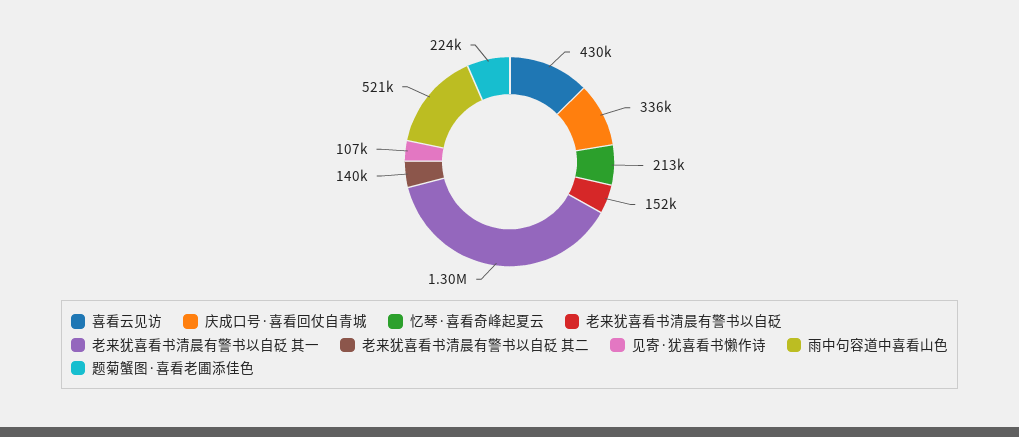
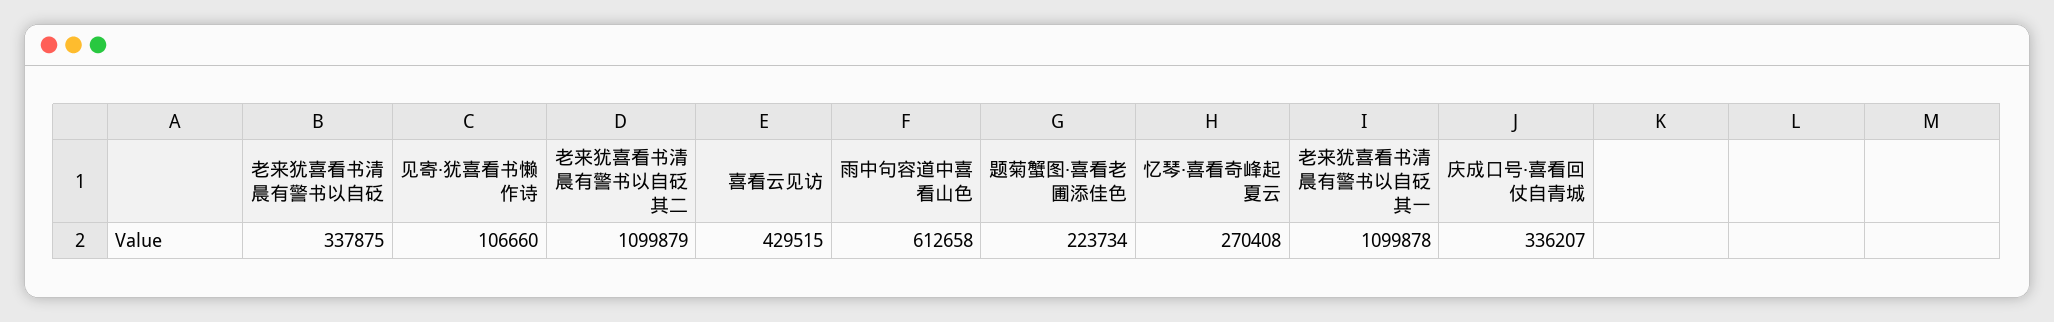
  {
    "喜看云见访": 429515,
    "庆成口号·喜看回仗自青城": 336207,
-   "忆琴·喜看奇峰起夏云": 213000,
+   "忆琴·喜看奇峰起夏云": 270408,
-   "老来犹喜看书清晨有警书以自砭": 152000,
+   "老来犹喜看书清晨有警书以自砭": 337875,
-   "老来犹喜看书清晨有警书以自砭 其一": 1300000,
+   "老来犹喜看书清晨有警书以自砭 其一": 1099878,
-   "老来犹喜看书清晨有警书以自砭 其二": 140000,
+   "老来犹喜看书清晨有警书以自砭 其二": 1099879,
    "见寄·犹喜看书懒作诗": 106660,
-   "雨中句容道中喜看山色": 521000,
+   "雨中句容道中喜看山色": 612658,
    "题菊蟹图·喜看老圃添佳色": 223734
  }

